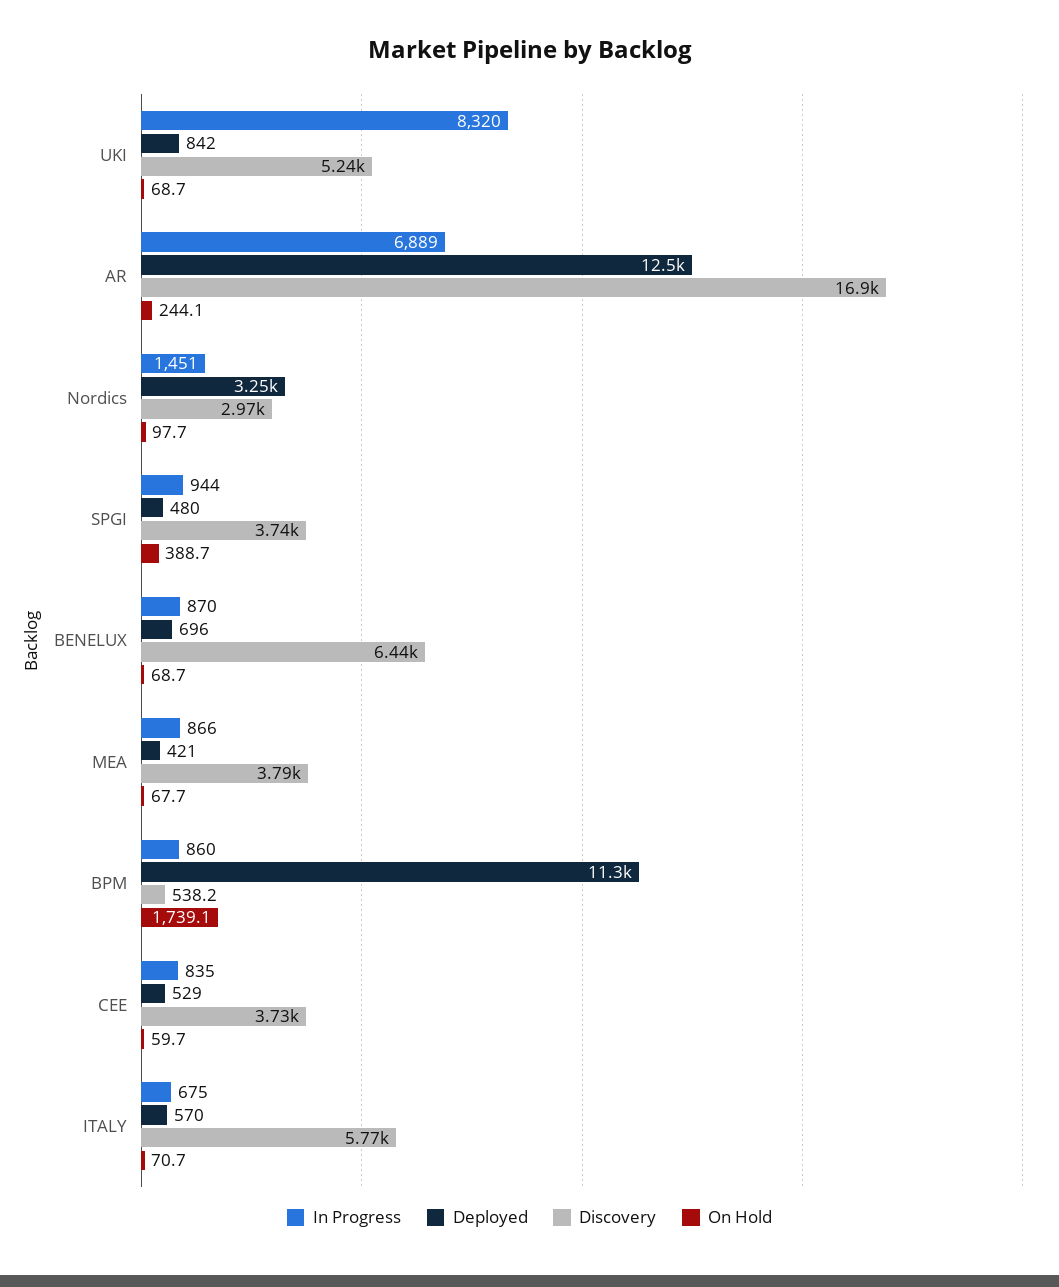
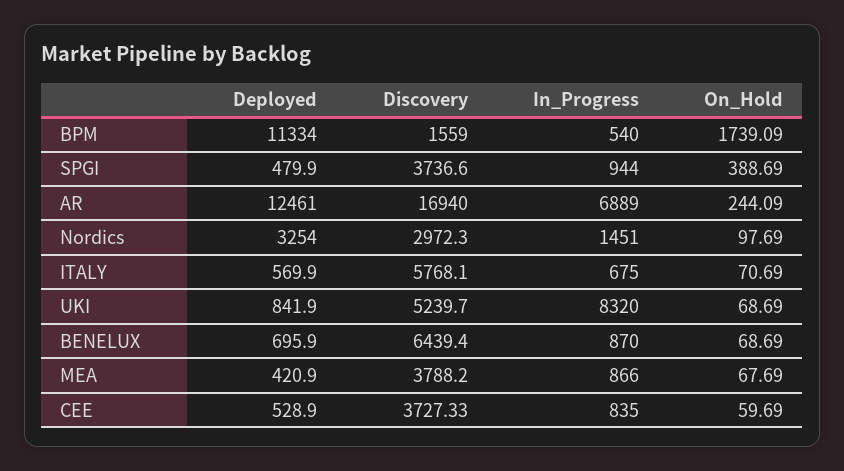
  {
    "In Progress": {
      "UKI": 8320,
      "AR": 6889,
      "Nordics": 1451,
      "SPGI": 944,
      "BENELUX": 870,
      "MEA": 866,
-     "BPM": 860,
+     "BPM": 540,
      "CEE": 835,
      "ITALY": 675
    },
    "Deployed": {
      "UKI": 841.9,
      "AR": 12461,
      "Nordics": 3254,
      "SPGI": 479.9,
      "BENELUX": 695.9,
      "MEA": 420.9,
      "BPM": 11334,
      "CEE": 528.9,
      "ITALY": 569.9
    },
    "Discovery": {
      "UKI": 5239.7,
      "AR": 16940,
      "Nordics": 2972.3,
      "SPGI": 3736.6,
      "BENELUX": 6439.4,
      "MEA": 3788.2,
-     "BPM": 538.2,
+     "BPM": 1559,
      "CEE": 3727.33,
      "ITALY": 5768.1
    },
    "On Hold": {
      "UKI": 68.69,
      "AR": 244.09,
      "Nordics": 97.69,
      "SPGI": 388.69,
      "BENELUX": 68.69,
      "MEA": 67.69,
      "BPM": 1739.09,
      "CEE": 59.69,
      "ITALY": 70.69
    }
  }

